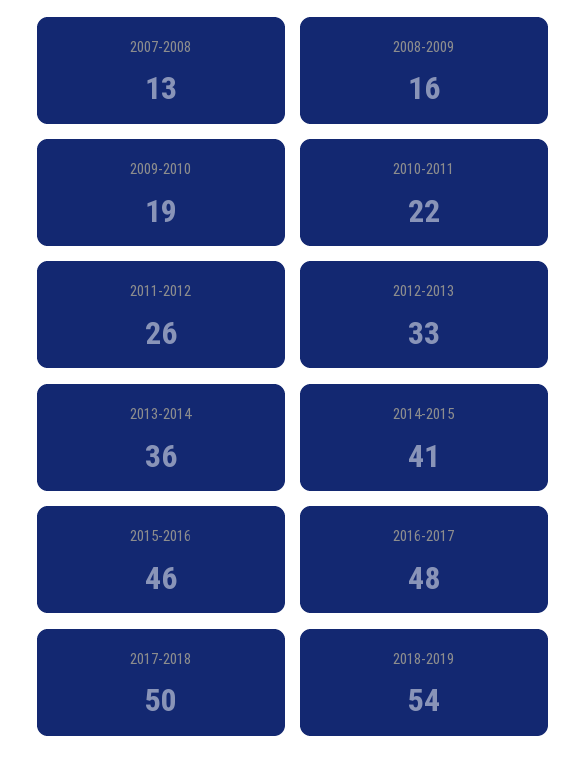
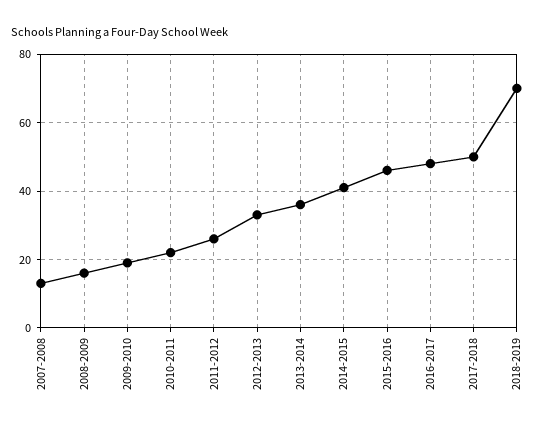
  {
    "2007-2008": 13,
    "2008-2009": 16,
    "2009-2010": 19,
    "2010-2011": 22,
    "2011-2012": 26,
    "2012-2013": 33,
    "2013-2014": 36,
    "2014-2015": 41,
    "2015-2016": 46,
    "2016-2017": 48,
    "2017-2018": 50,
-   "2018-2019": 54
+   "2018-2019": 70
  }

